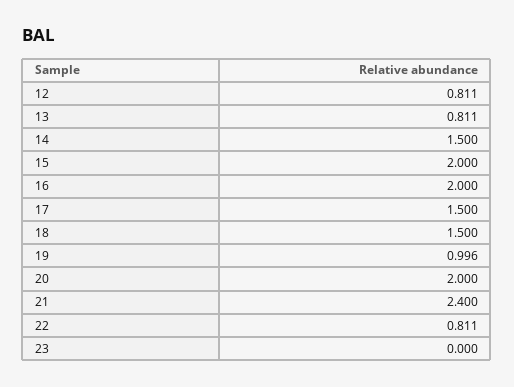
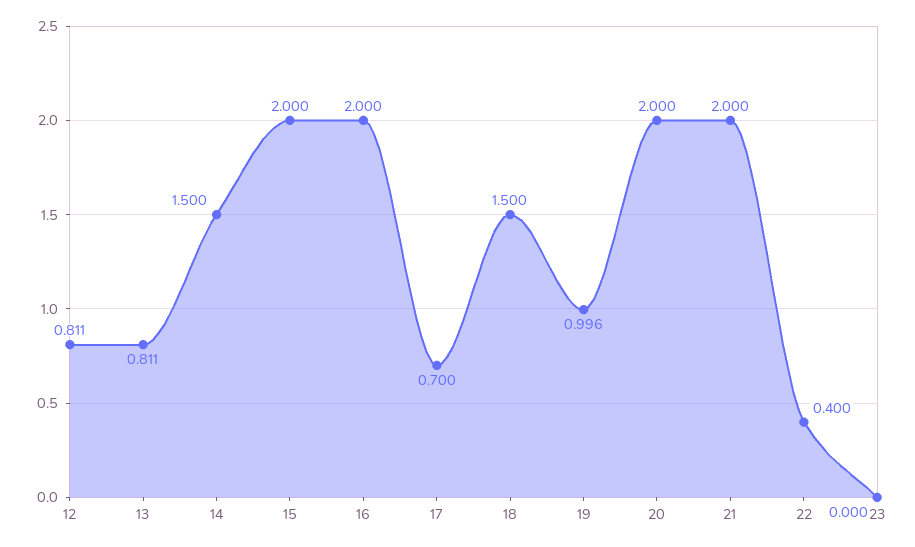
  {
    "12": 0.811,
    "13": 0.811,
    "14": 1.5,
    "15": 2,
    "16": 2,
-   "17": 1.5,
+   "17": 0.7,
    "18": 1.5,
    "19": 0.996,
    "20": 2,
-   "21": 2.4,
+   "21": 2,
-   "22": 0.811,
+   "22": 0.4,
    "23": 0
  }

